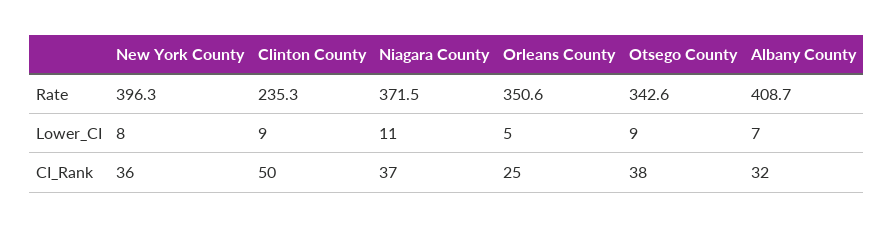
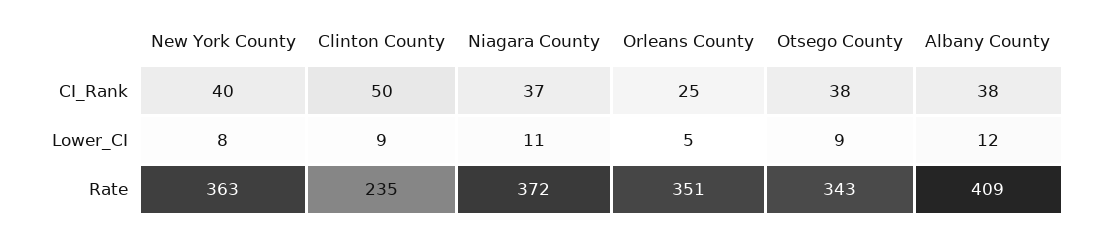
  {
    "New York County": {
-     "Rate": 396.3,
+     "Rate": 363,
      "Lower_CI": 8,
-     "CI_Rank": 36
+     "CI_Rank": 40
    },
    "Clinton County": {
      "Rate": 235.3,
      "Lower_CI": 9,
      "CI_Rank": 50
    },
    "Niagara County": {
      "Rate": 371.5,
      "Lower_CI": 11,
      "CI_Rank": 37
    },
    "Orleans County": {
      "Rate": 350.6,
      "Lower_CI": 5,
      "CI_Rank": 25
    },
    "Otsego County": {
      "Rate": 342.6,
      "Lower_CI": 9,
      "CI_Rank": 38
    },
    "Albany County": {
      "Rate": 408.7,
-     "Lower_CI": 7,
+     "Lower_CI": 12,
-     "CI_Rank": 32
+     "CI_Rank": 38
    }
  }

